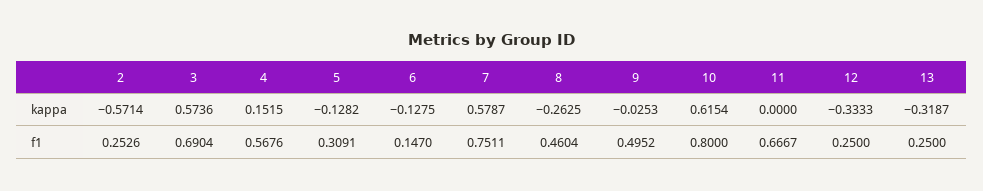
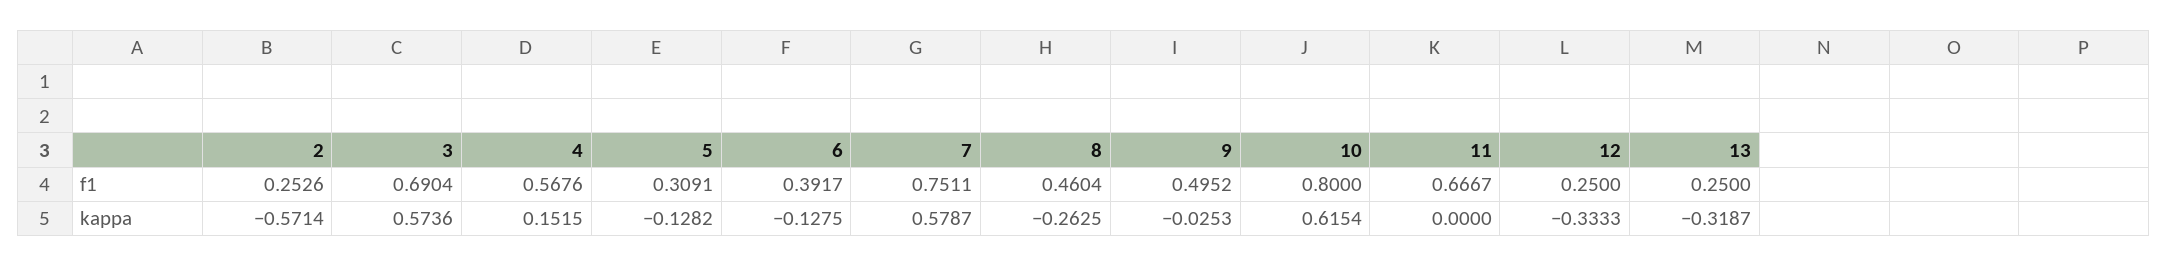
  {
    "2": {
      "kappa": -0.5714,
      "f1": 0.2526
    },
    "3": {
      "kappa": 0.5736,
      "f1": 0.6904
    },
    "4": {
      "kappa": 0.1515,
      "f1": 0.5676
    },
    "5": {
      "kappa": -0.1282,
      "f1": 0.3091
    },
    "6": {
      "kappa": -0.1275,
-     "f1": 0.147
+     "f1": 0.3917
    },
    "7": {
      "kappa": 0.5787,
      "f1": 0.7511
    },
    "8": {
      "kappa": -0.2625,
      "f1": 0.4604
    },
    "9": {
      "kappa": -0.0253,
      "f1": 0.4952
    },
    "10": {
      "kappa": 0.6154,
      "f1": 0.8
    },
    "11": {
      "kappa": 0,
      "f1": 0.6667
    },
    "12": {
      "kappa": -0.3333,
      "f1": 0.25
    },
    "13": {
      "kappa": -0.3187,
      "f1": 0.25
    }
  }

